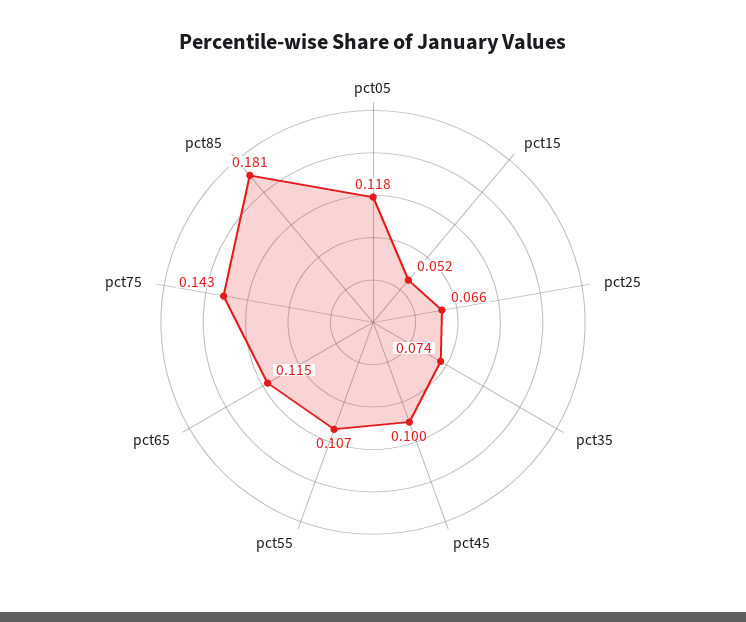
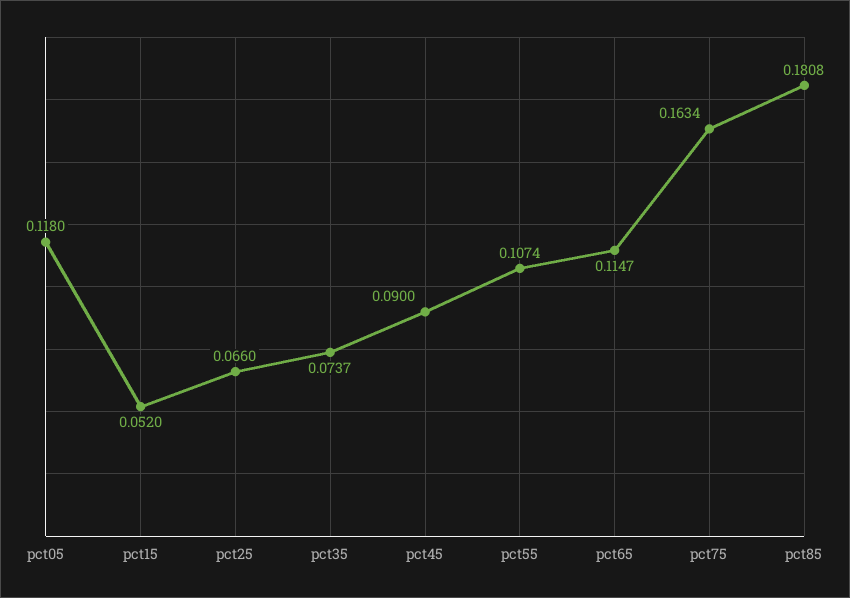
  {
    "pct05": 0.118,
    "pct15": 0.052,
    "pct25": 0.066,
    "pct35": 0.0737,
-   "pct45": 0.1,
+   "pct45": 0.09,
    "pct55": 0.1074,
    "pct65": 0.1147,
-   "pct75": 0.143,
+   "pct75": 0.1634,
    "pct85": 0.1808
  }

